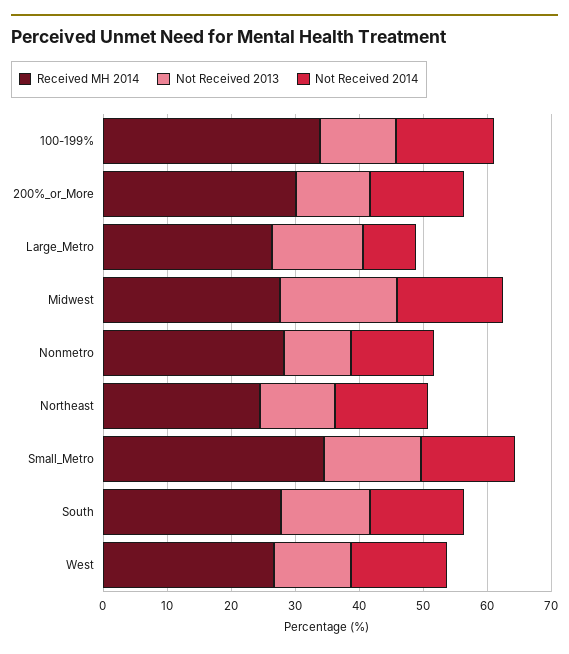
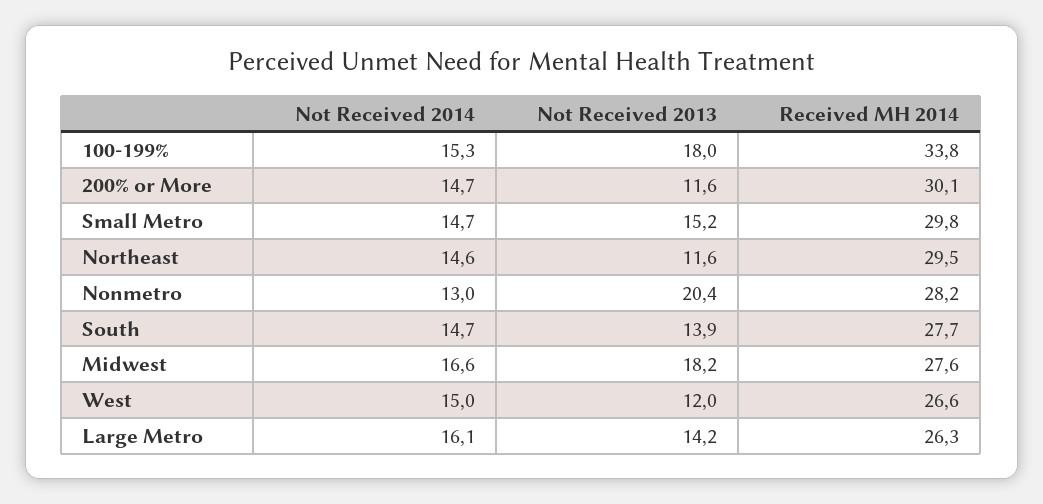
  {
    "Received MH 2014": {
      "100-199%": 33.8,
      "200%_or_More": 30.1,
      "Large_Metro": 26.3,
      "Midwest": 27.6,
      "Nonmetro": 28.2,
-     "Northeast": 24,
+     "Northeast": 29.5,
-     "Small_Metro": 34,
+     "Small_Metro": 29.8,
      "South": 27.7,
      "West": 26.6
    },
    "Not Received 2013": {
-     "100-199%": 12,
+     "100-199%": 18,
      "200%_or_More": 11.6,
      "Large_Metro": 14.2,
      "Midwest": 18.2,
-     "Nonmetro": 10,
+     "Nonmetro": 20.4,
      "Northeast": 11.6,
      "Small_Metro": 15.2,
      "South": 13.9,
      "West": 12
    },
    "Not Received 2014": {
      "100-199%": 15.3,
      "200%_or_More": 14.7,
-     "Large_Metro": 8,
+     "Large_Metro": 16.1,
      "Midwest": 16.6,
      "Nonmetro": 13,
      "Northeast": 14.6,
      "Small_Metro": 14.7,
      "South": 14.7,
      "West": 15
    }
  }

